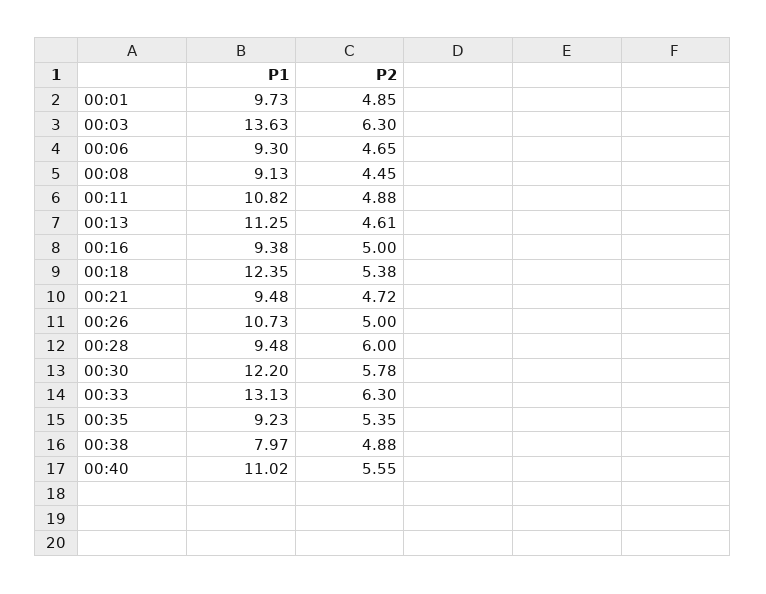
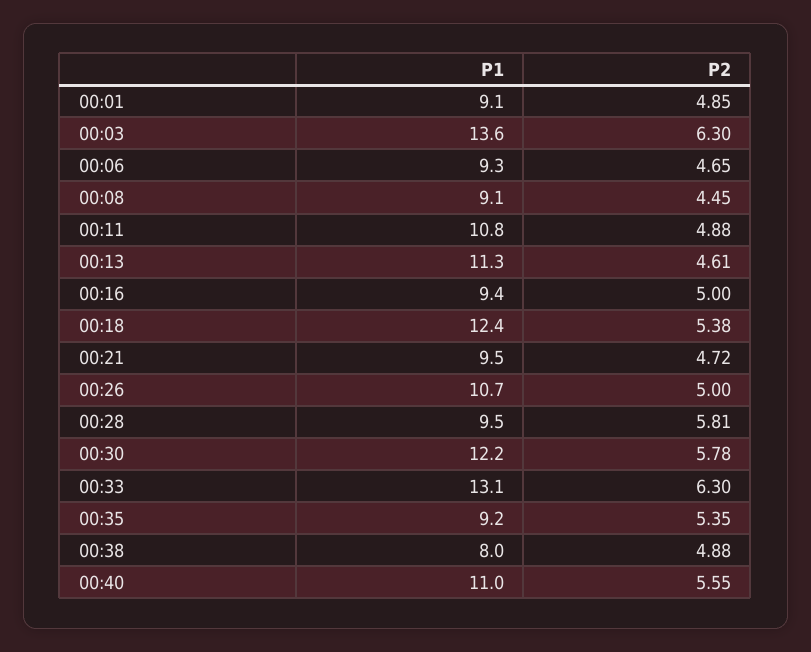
  {
    "P1": {
-     "00:01": 9.73,
+     "00:01": 9.1,
      "00:03": 13.63,
      "00:06": 9.3,
      "00:08": 9.13,
      "00:11": 10.82,
      "00:13": 11.25,
      "00:16": 9.38,
      "00:18": 12.35,
      "00:21": 9.48,
      "00:26": 10.73,
      "00:28": 9.48,
      "00:30": 12.2,
      "00:33": 13.13,
      "00:35": 9.23,
      "00:38": 7.97,
      "00:40": 11.02
    },
    "P2": {
      "00:01": 4.85,
      "00:03": 6.3,
      "00:06": 4.65,
      "00:08": 4.45,
      "00:11": 4.88,
      "00:13": 4.61,
      "00:16": 5,
      "00:18": 5.38,
      "00:21": 4.72,
      "00:26": 5,
-     "00:28": 6,
+     "00:28": 5.81,
      "00:30": 5.78,
      "00:33": 6.3,
      "00:35": 5.35,
      "00:38": 4.88,
      "00:40": 5.55
    }
  }

